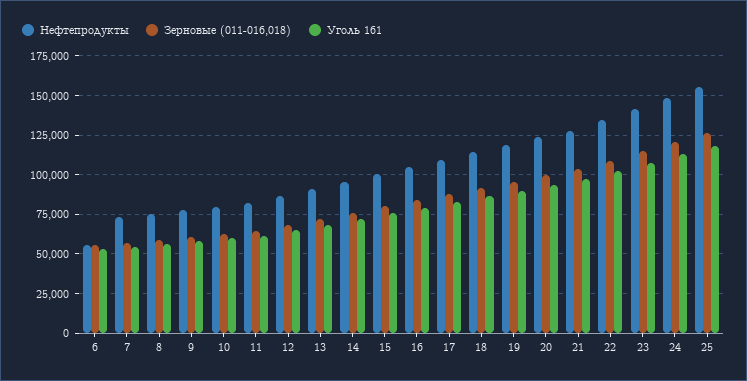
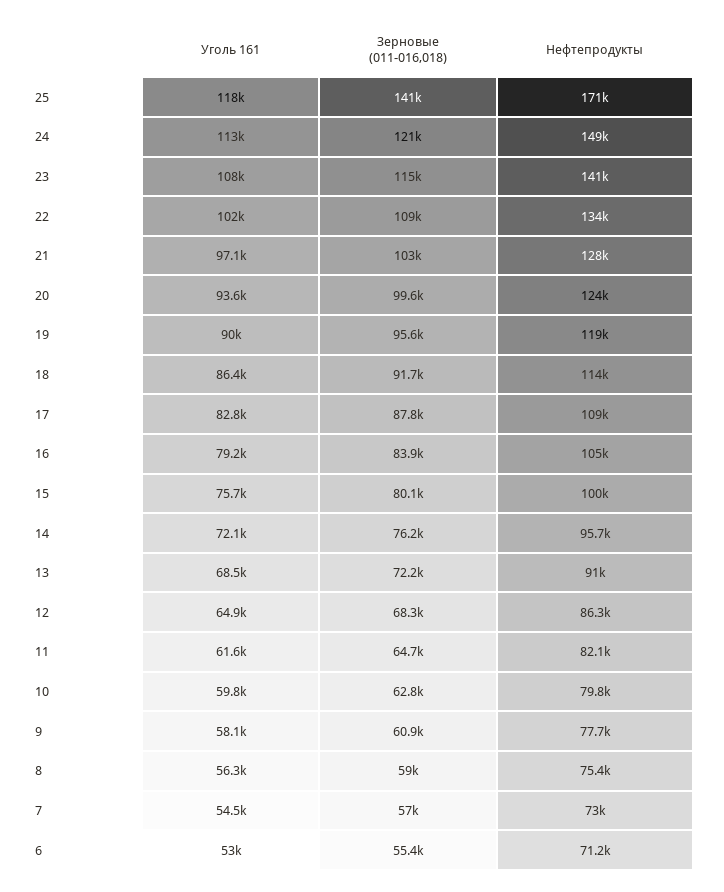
  {
    "Нефтепродукты": {
-     "6": 55000,
+     "6": 71200,
      "7": 73000,
      "8": 75400,
      "9": 77700,
      "10": 79800,
      "11": 82100,
      "12": 86300,
      "13": 91000,
      "14": 95700,
      "15": 100000,
      "16": 105000,
      "17": 109000,
      "18": 114000,
      "19": 119000,
      "20": 124000,
      "21": 128000,
      "22": 134000,
      "23": 141000,
      "24": 149000,
-     "25": 155000
+     "25": 171000
    },
    "Зерновые (011-016,018)": {
      "6": 55400,
      "7": 57000,
      "8": 59000,
      "9": 60900,
      "10": 62800,
      "11": 64700,
      "12": 68300,
      "13": 72200,
      "14": 76200,
      "15": 80100,
      "16": 83900,
      "17": 87800,
      "18": 91700,
      "19": 95600,
      "20": 99600,
      "21": 103000,
      "22": 109000,
      "23": 115000,
      "24": 121000,
-     "25": 125000
+     "25": 141000
    },
    "Уголь 161": {
      "6": 53000,
      "7": 54500,
      "8": 56300,
      "9": 58100,
      "10": 59800,
      "11": 61600,
      "12": 64900,
      "13": 68500,
      "14": 72100,
      "15": 75700,
      "16": 79200,
      "17": 82800,
      "18": 86400,
      "19": 90000,
      "20": 93600,
      "21": 97100,
      "22": 102000,
      "23": 108000,
      "24": 113000,
      "25": 118000
    }
  }

